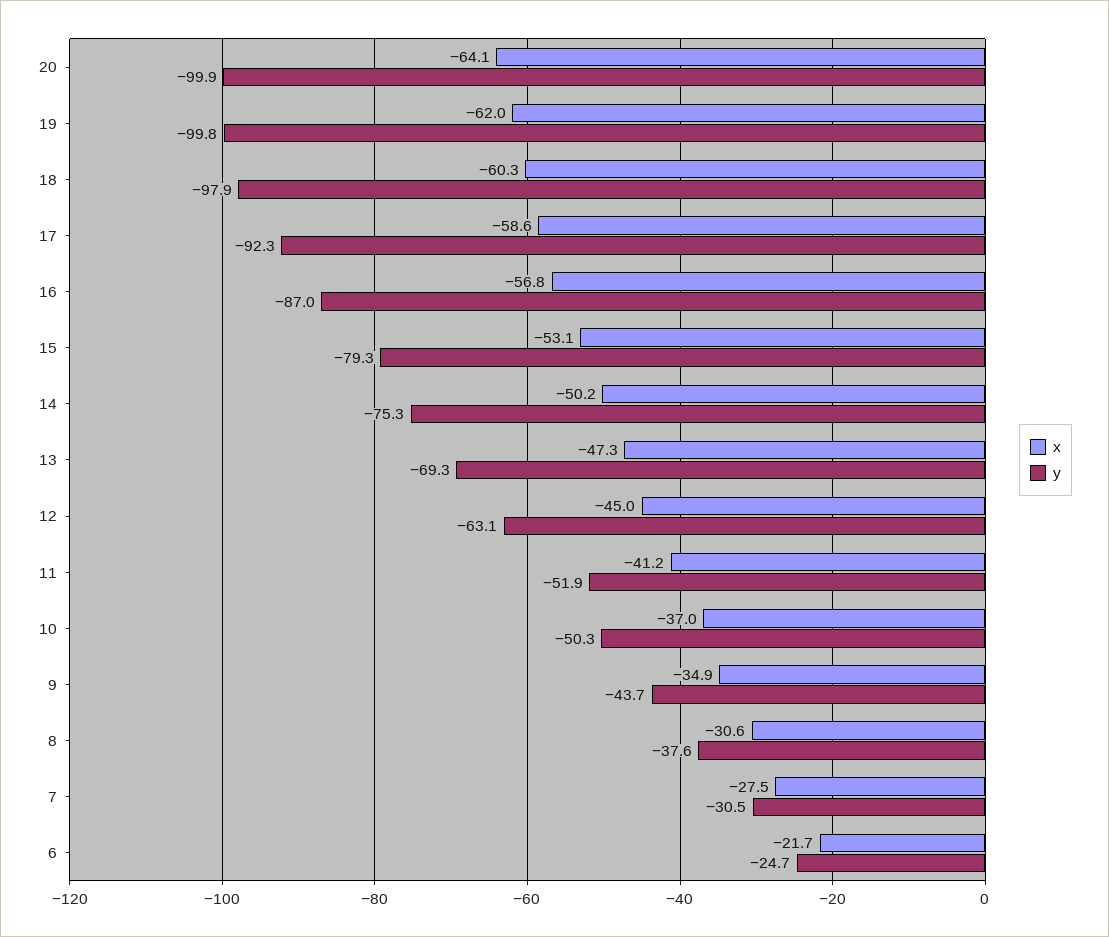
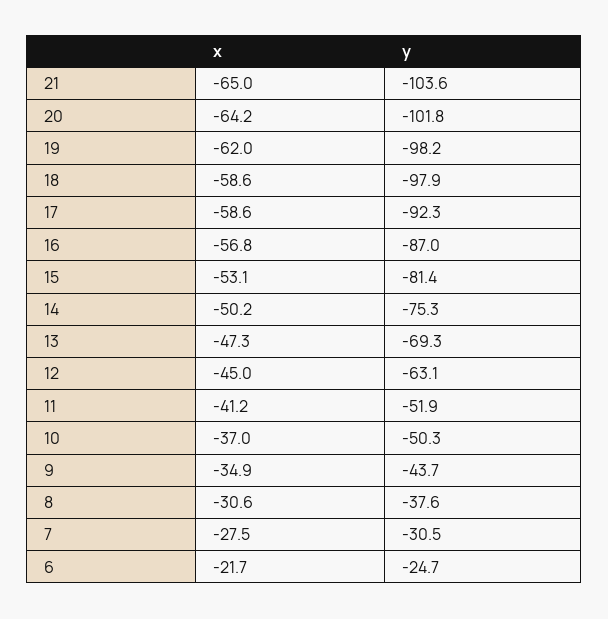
  {
    "x": {
-     "20": -64.1,
+     "20": -64.2,
      "19": -62,
-     "18": -60.3,
+     "18": -58.6,
      "17": -58.6,
      "16": -56.8,
      "15": -53.1,
      "14": -50.2,
      "13": -47.3,
      "12": -45,
      "11": -41.2,
      "10": -37,
      "9": -34.9,
      "8": -30.6,
      "7": -27.5,
-     "6": -21.7
+     "6": -21.7,
+     "21": -65
    },
    "y": {
-     "20": -99.9,
+     "20": -101.8,
-     "19": -99.8,
+     "19": -98.2,
      "18": -97.9,
      "17": -92.3,
      "16": -87,
-     "15": -79.3,
+     "15": -81.4,
      "14": -75.3,
      "13": -69.3,
      "12": -63.1,
      "11": -51.9,
      "10": -50.3,
      "9": -43.7,
      "8": -37.6,
      "7": -30.5,
-     "6": -24.7
+     "6": -24.7,
+     "21": -103.6
    }
  }

